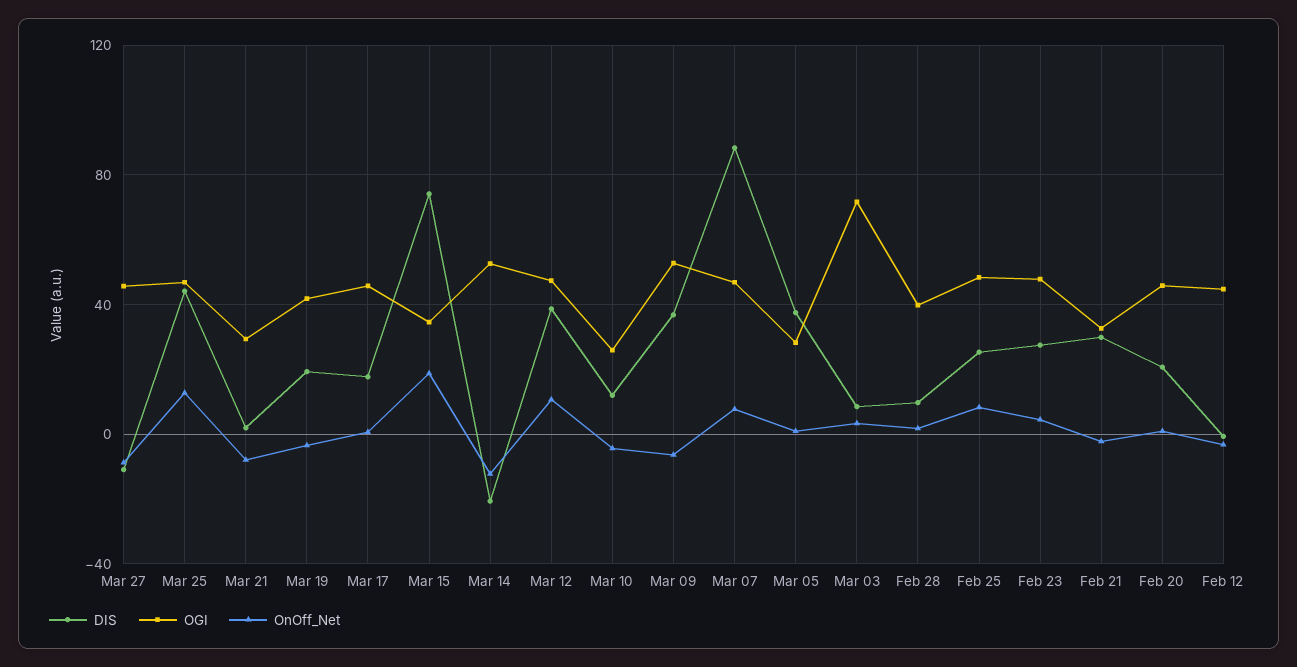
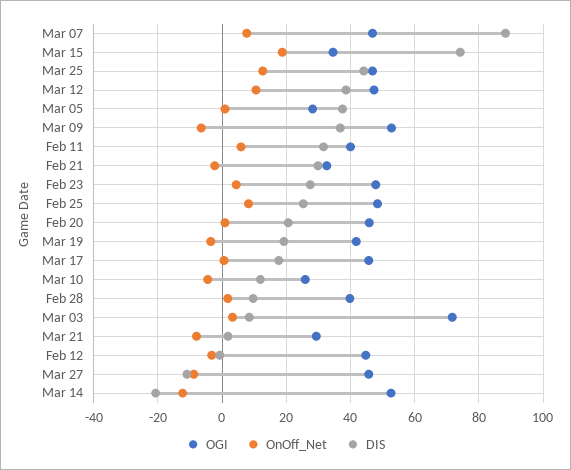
  {
    "DIS": {
      "Mar 27": -10,
      "Mar 25": 44,
      "Mar 21": 2,
      "Mar 19": 20,
      "Mar 17": 18,
      "Mar 15": 74,
      "Mar 14": -20,
      "Mar 12": 38,
      "Mar 10": 12,
      "Mar 09": 36,
      "Mar 07": 88,
      "Mar 05": 38,
      "Mar 03": 8,
      "Feb 28": 10,
      "Feb 25": 26,
      "Feb 23": 28,
      "Feb 21": 30,
      "Feb 20": 20,
-     "Feb 12": 0
+     "Feb 12": 0,
+     "Feb 11": 32
    },
    "OGI": {
      "Mar 27": 46,
      "Mar 25": 46,
      "Mar 21": 30,
      "Mar 19": 42,
      "Mar 17": 46,
      "Mar 15": 34,
      "Mar 14": 52,
      "Mar 12": 48,
      "Mar 10": 26,
      "Mar 09": 52,
      "Mar 07": 46,
      "Mar 05": 28,
      "Mar 03": 72,
      "Feb 28": 40,
      "Feb 25": 48,
      "Feb 23": 48,
      "Feb 21": 32,
      "Feb 20": 46,
-     "Feb 12": 44
+     "Feb 12": 44,
+     "Feb 11": 40
    },
    "OnOff_Net": {
      "Mar 27": -8,
      "Mar 25": 12,
      "Mar 21": -8,
      "Mar 19": -4,
      "Mar 17": 0,
      "Mar 15": 18,
      "Mar 14": -12,
      "Mar 12": 10,
      "Mar 10": -4,
      "Mar 09": -6,
      "Mar 07": 8,
      "Mar 05": 0,
      "Mar 03": 4,
      "Feb 28": 2,
      "Feb 25": 8,
      "Feb 23": 4,
      "Feb 21": -2,
      "Feb 20": 0,
-     "Feb 12": -4
+     "Feb 12": -4,
+     "Feb 11": 6
    }
  }

